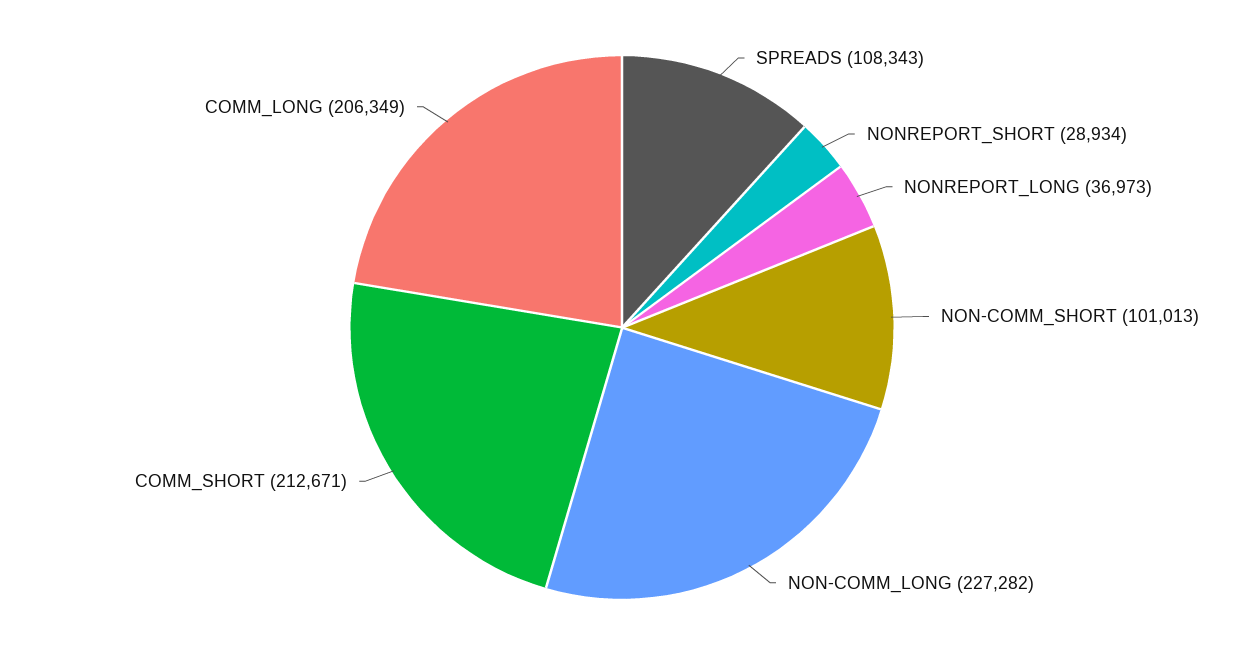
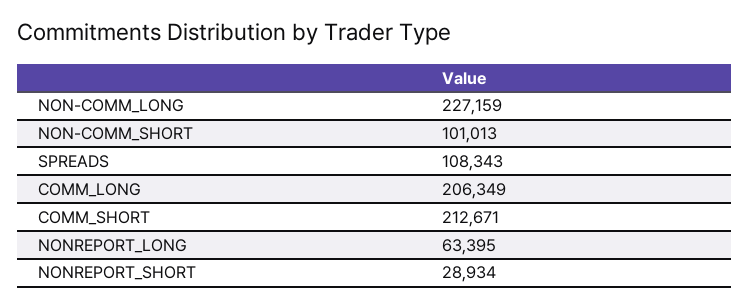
  {
    "SPREADS": 108343,
    "NONREPORT_SHORT": 28934,
-   "NONREPORT_LONG": 36973,
+   "NONREPORT_LONG": 63395,
    "NON-COMM_SHORT": 101013,
-   "NON-COMM_LONG": 227282,
+   "NON-COMM_LONG": 227159,
    "COMM_SHORT": 212671,
    "COMM_LONG": 206349
  }

